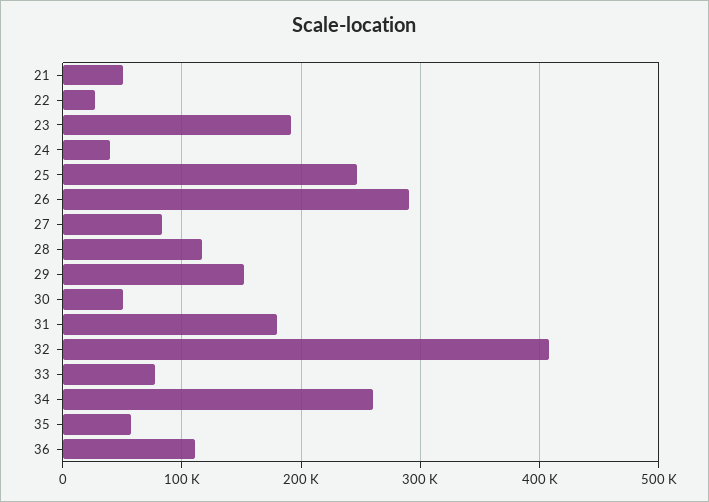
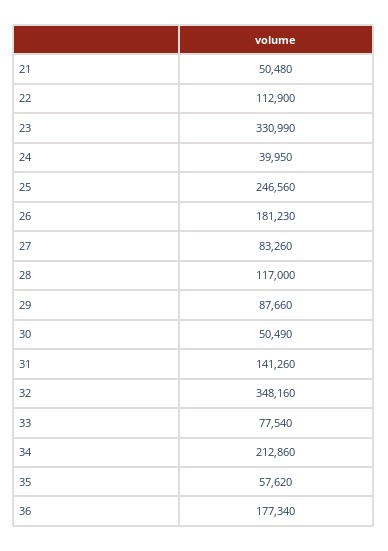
  {
    "21": 50480,
-   "22": 30000,
+   "22": 112900,
-   "23": 190000,
+   "23": 330990,
    "24": 39950,
    "25": 246560,
-   "26": 290000,
+   "26": 181230,
    "27": 83260,
    "28": 117000,
-   "29": 150000,
+   "29": 87660,
    "30": 50490,
-   "31": 180000,
+   "31": 141260,
-   "32": 410000,
+   "32": 348160,
    "33": 77540,
-   "34": 260000,
+   "34": 212860,
    "35": 57620,
-   "36": 110000
+   "36": 177340
  }

